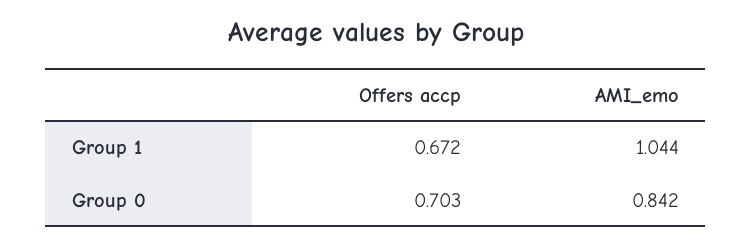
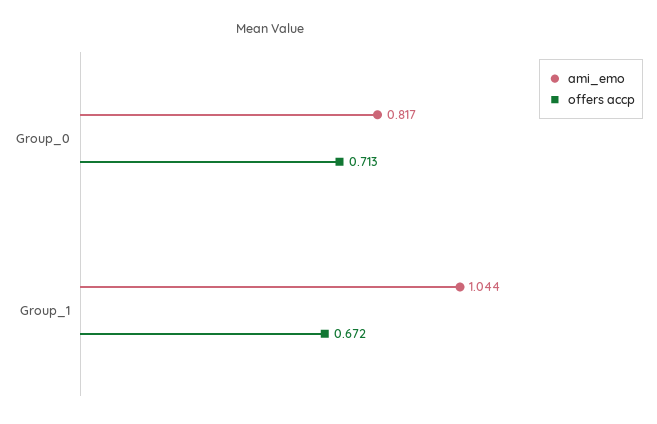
  {
    "Offers accp": {
      "Group 1": 0.672,
-     "Group 0": 0.703
+     "Group 0": 0.713
    },
    "AMI_emo": {
      "Group 1": 1.044,
-     "Group 0": 0.842
+     "Group 0": 0.817
    }
  }

